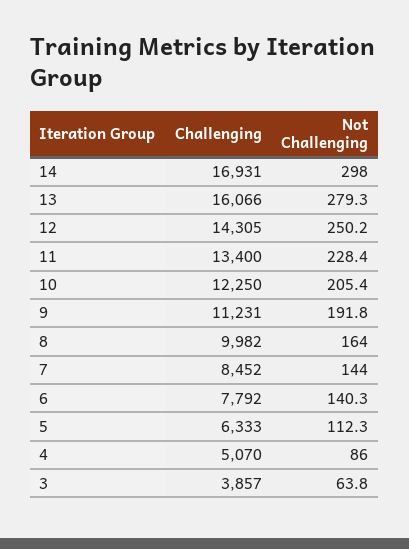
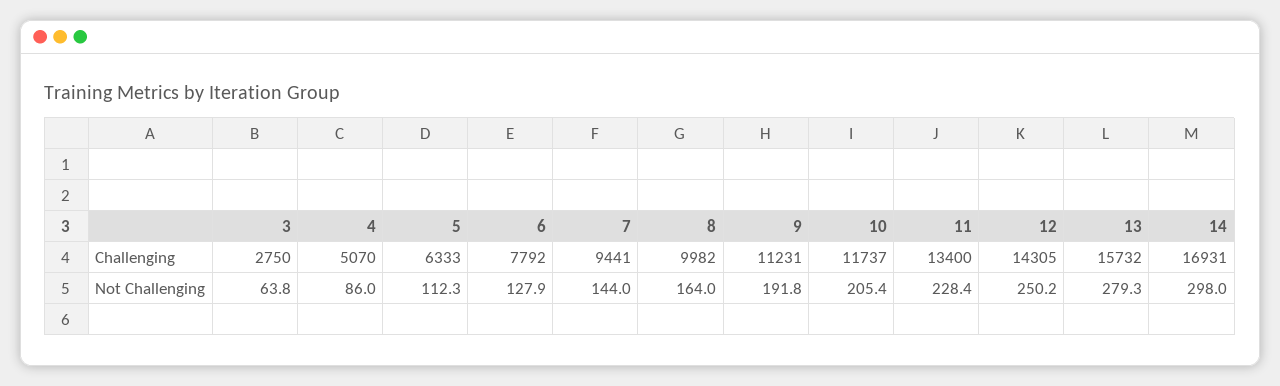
  {
    "Challenging": {
      "14": 16931,
-     "13": 16066,
+     "13": 15732,
      "12": 14305,
      "11": 13400,
-     "10": 12250,
+     "10": 11737,
      "9": 11231,
      "8": 9982,
-     "7": 8452,
+     "7": 9441,
      "6": 7792,
      "5": 6333,
      "4": 5070,
-     "3": 3857
+     "3": 2750
    },
    "Not Challenging": {
      "14": 298,
      "13": 279.3,
      "12": 250.2,
      "11": 228.4,
      "10": 205.4,
      "9": 191.8,
      "8": 164,
      "7": 144,
-     "6": 140.3,
+     "6": 127.9,
      "5": 112.3,
      "4": 86,
      "3": 63.8
    }
  }

